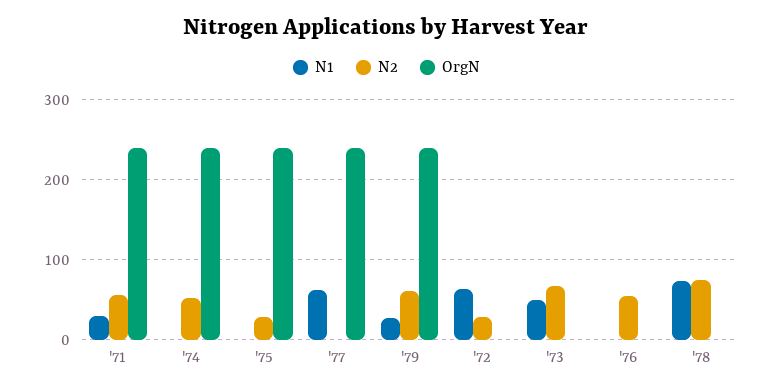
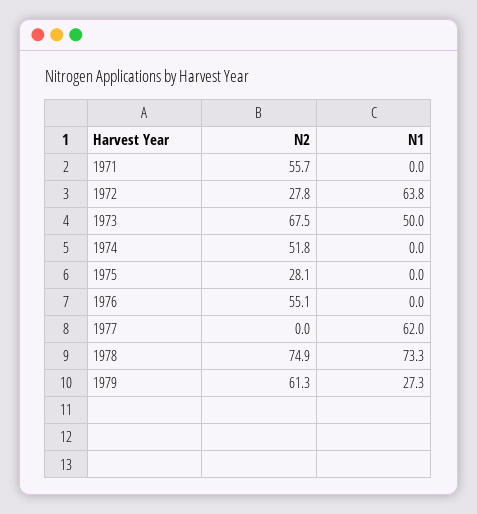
  {
    "N1": {
-     "'71": 30,
+     "'71": 0,
      "'74": 0,
      "'75": 0,
      "'77": 62,
      "'79": 27.3,
      "'72": 63.8,
      "'73": 50,
      "'76": 0,
      "'78": 73.3
    },
    "N2": {
      "'71": 55.7,
      "'74": 51.8,
      "'75": 28.1,
      "'77": 0,
      "'79": 61.3,
      "'72": 27.8,
      "'73": 67.5,
      "'76": 55.1,
      "'78": 74.9
-   },
+   }
-   "OrgN": {
-     "'71": 240,
-     "'74": 240,
-     "'75": 240,
-     "'77": 240,
-     "'79": 240,
-     "'72": 0,
-     "'73": 0,
-     "'76": 0,
-     "'78": 0
-   }
  }

